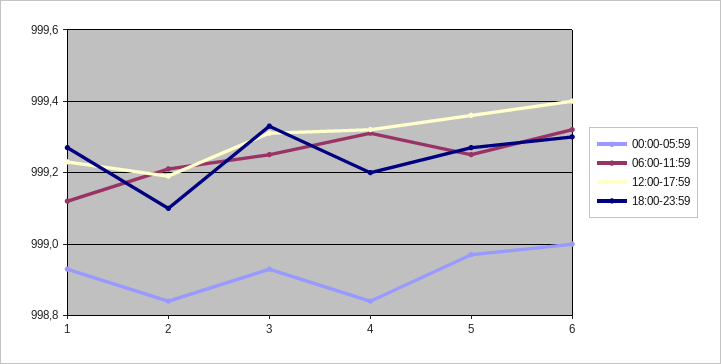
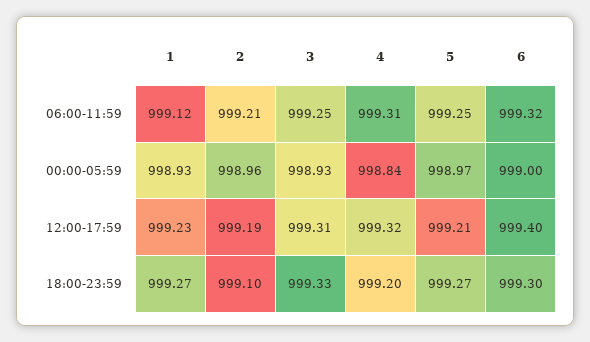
  {
    "00:00-05:59": {
      "1": 998.93,
-     "2": 998.85,
+     "2": 998.96,
      "3": 998.93,
      "4": 998.84,
      "5": 998.97,
      "6": 999
    },
    "06:00-11:59": {
      "1": 999.12,
      "2": 999.21,
      "3": 999.25,
      "4": 999.31,
      "5": 999.25,
      "6": 999.32
    },
    "12:00-17:59": {
      "1": 999.23,
      "2": 999.19,
      "3": 999.31,
      "4": 999.32,
-     "5": 999.35,
+     "5": 999.21,
      "6": 999.4
    },
    "18:00-23:59": {
      "1": 999.27,
      "2": 999.1,
      "3": 999.33,
      "4": 999.2,
      "5": 999.27,
      "6": 999.3
    }
  }

